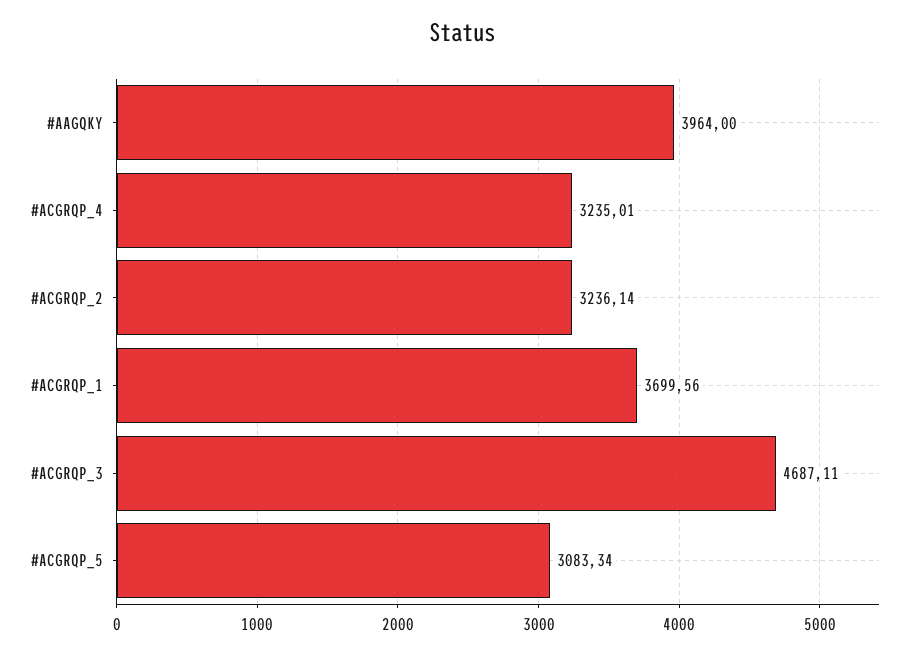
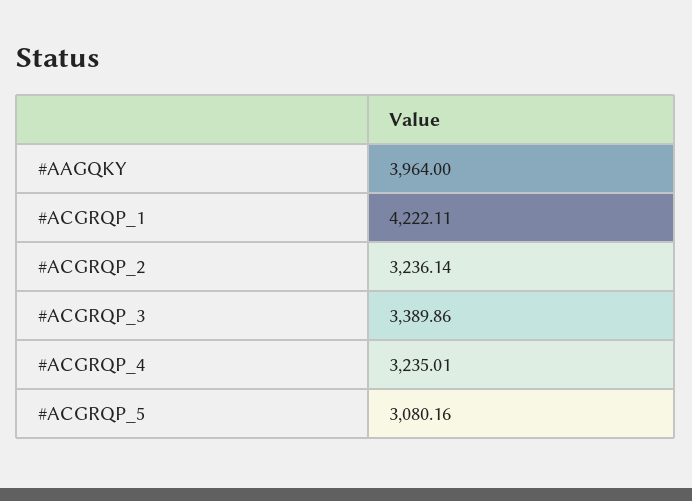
  {
    "#AAGQKY": 3964,
    "#ACGRQP_4": 3235.01,
    "#ACGRQP_2": 3236.14,
-   "#ACGRQP_1": 3699.56,
+   "#ACGRQP_1": 4222.11,
-   "#ACGRQP_3": 4687.11,
+   "#ACGRQP_3": 3389.86,
-   "#ACGRQP_5": 3083.34
+   "#ACGRQP_5": 3080.16
  }

